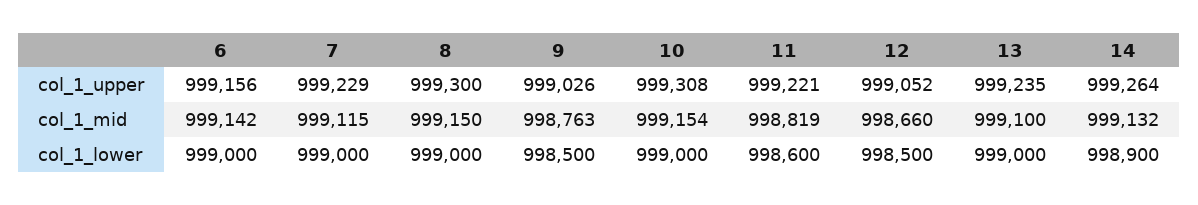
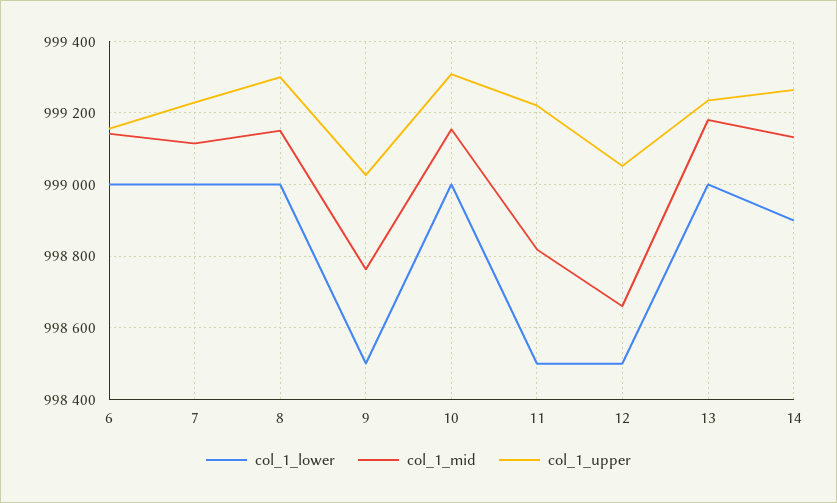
  {
    "col_1_upper": {
      "6": 999156,
      "7": 999229,
      "8": 999300,
      "9": 999026,
      "10": 999308,
      "11": 999221,
      "12": 999052,
      "13": 999235,
      "14": 999264
    },
    "col_1_mid": {
      "6": 999142,
      "7": 999115,
      "8": 999150,
      "9": 998763,
      "10": 999154,
      "11": 998819,
      "12": 998660,
-     "13": 999100,
+     "13": 999180,
      "14": 999132
    },
    "col_1_lower": {
      "6": 999000,
      "7": 999000,
      "8": 999000,
      "9": 998500,
      "10": 999000,
-     "11": 998600,
+     "11": 998500,
      "12": 998500,
      "13": 999000,
      "14": 998900
    }
  }

